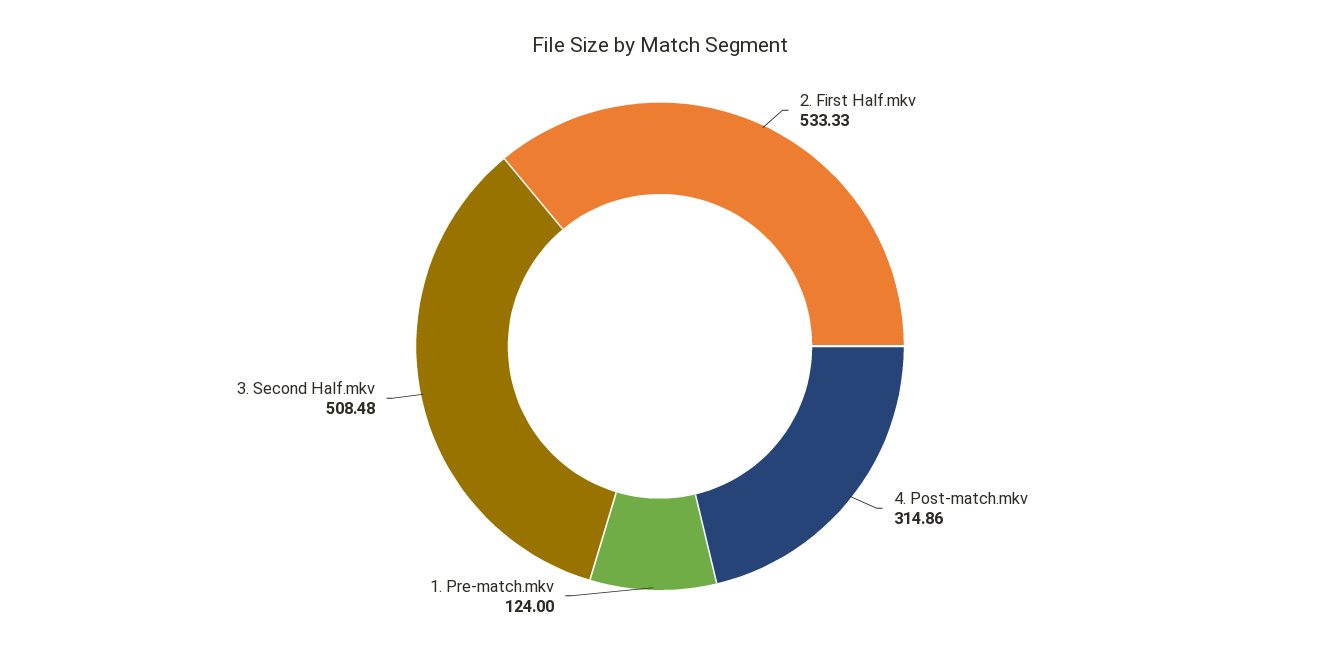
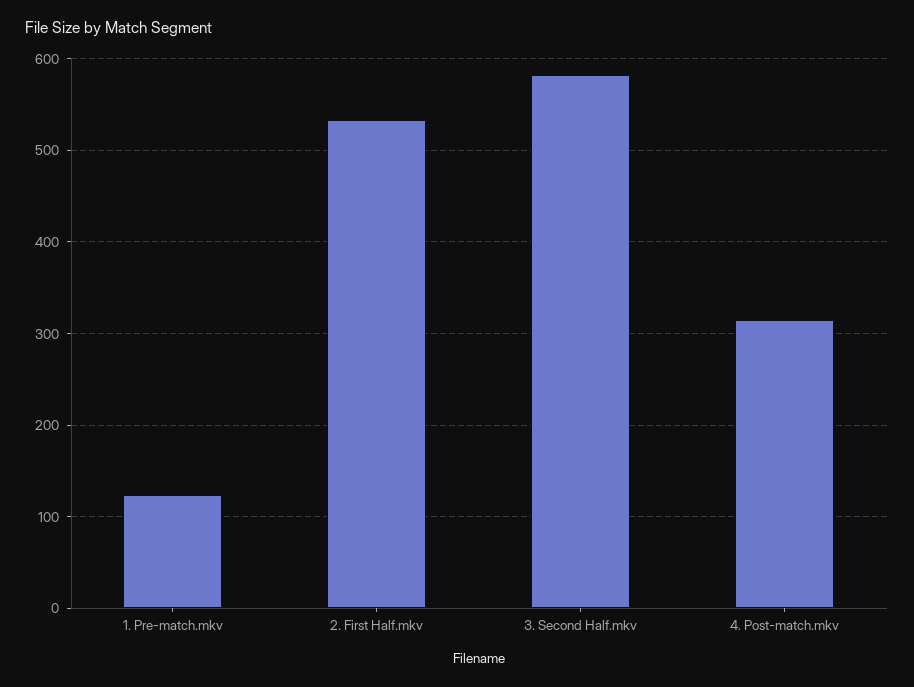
  {
    "2. First Half.mkv": 533.33,
    "4. Post-match.mkv": 314.86,
    "1. Pre-match.mkv": 124,
-   "3. Second Half.mkv": 508.48
+   "3. Second Half.mkv": 580
  }

